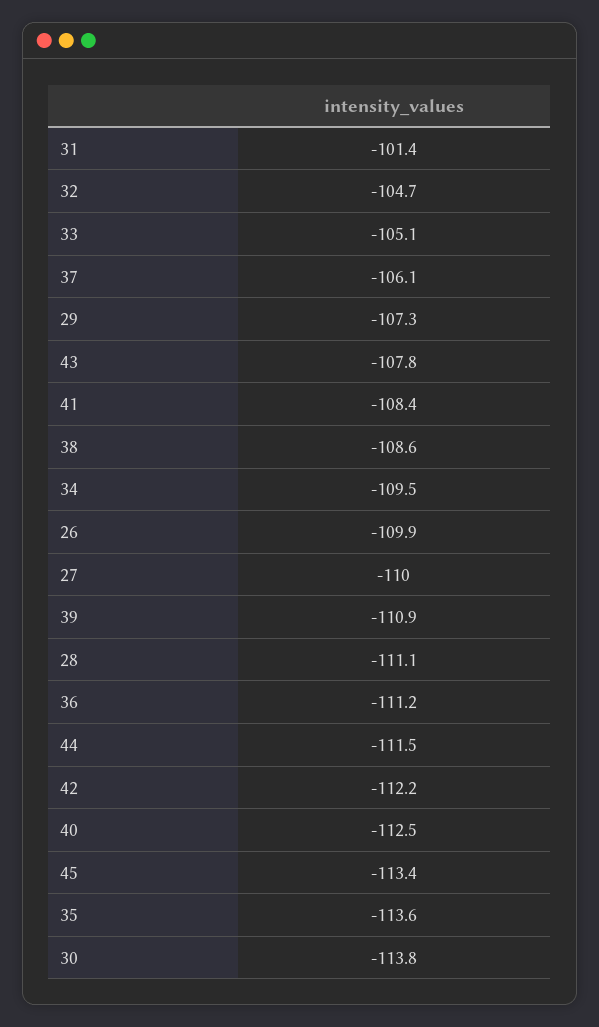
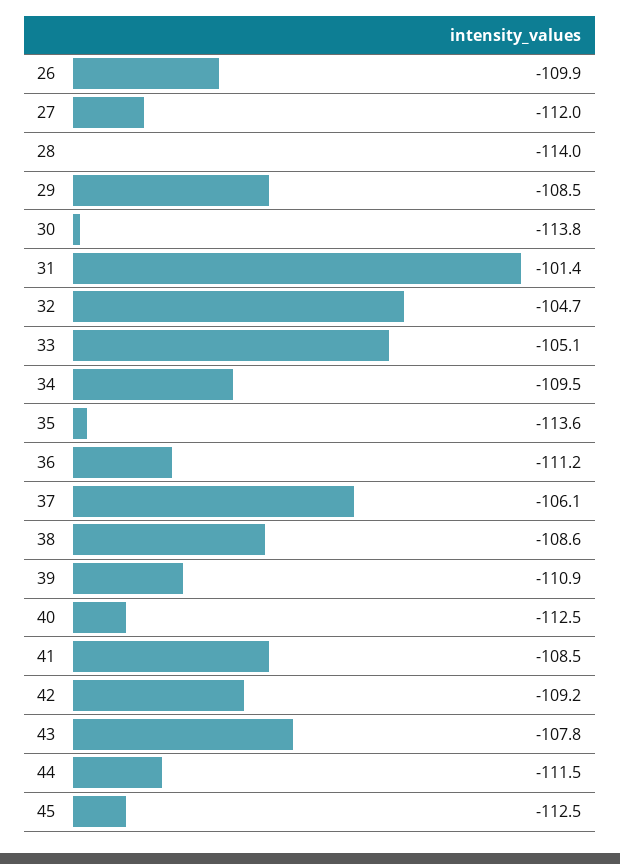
  {
    "31": -101.4,
    "32": -104.7,
    "33": -105.1,
    "37": -106.1,
-   "29": -107.3,
+   "29": -108.5,
    "43": -107.8,
-   "41": -108.4,
+   "41": -108.5,
    "38": -108.6,
    "34": -109.5,
    "26": -109.9,
-   "27": -110,
+   "27": -112,
    "39": -110.9,
-   "28": -111.1,
+   "28": -114,
    "36": -111.2,
    "44": -111.5,
-   "42": -112.2,
+   "42": -109.2,
    "40": -112.5,
-   "45": -113.4,
+   "45": -112.5,
    "35": -113.6,
    "30": -113.8
  }

